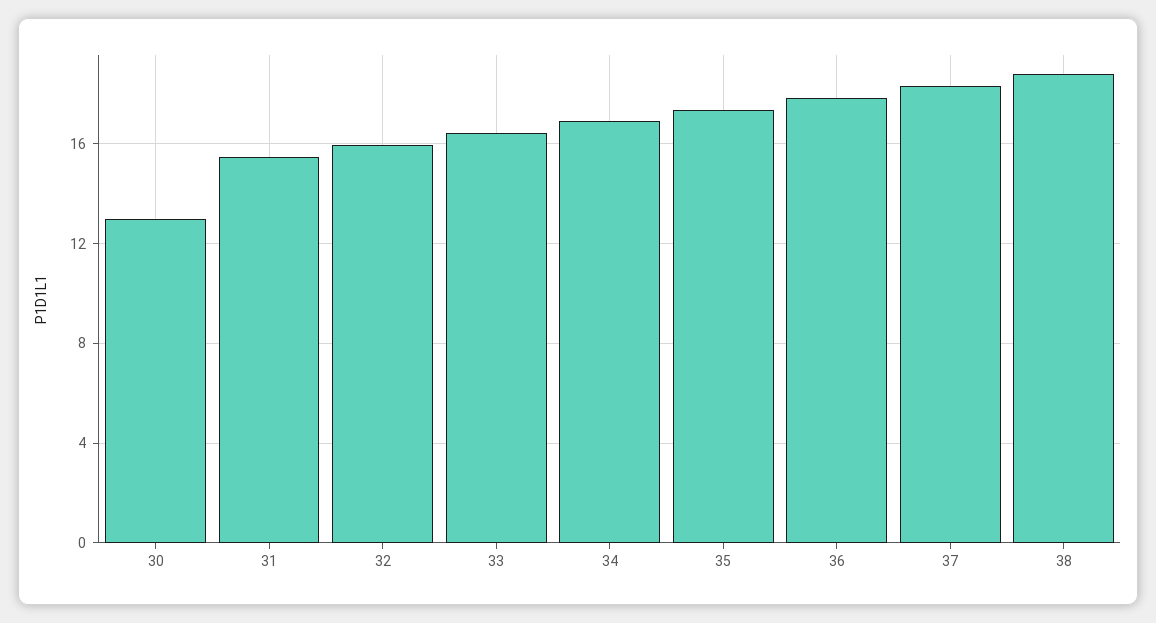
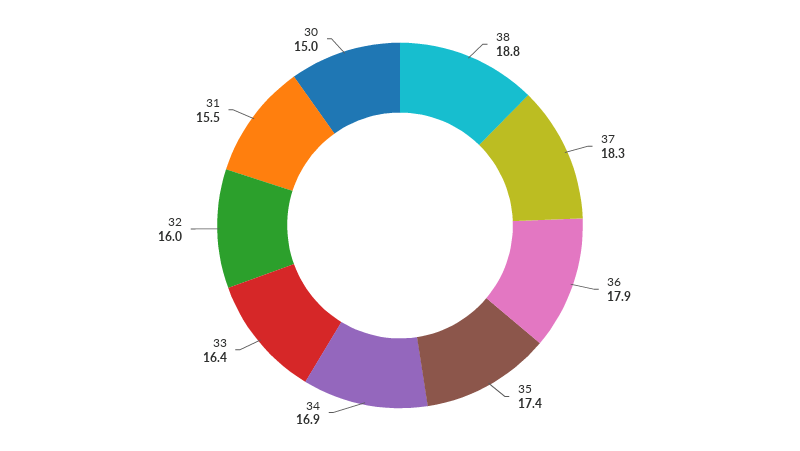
  {
-   "30": 13,
+   "30": 15,
    "31": 15.5,
    "32": 16,
    "33": 16.4,
    "34": 16.9,
    "35": 17.4,
    "36": 17.9,
    "37": 18.3,
    "38": 18.8
  }

